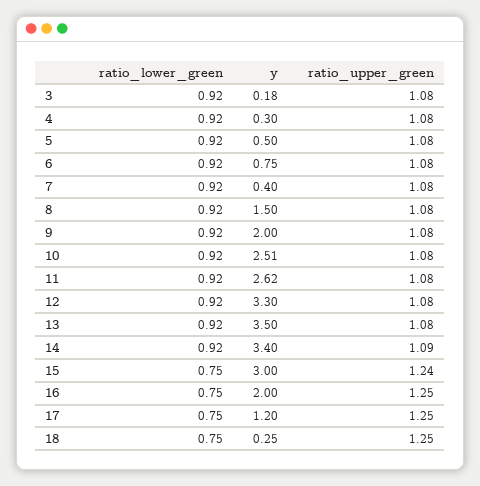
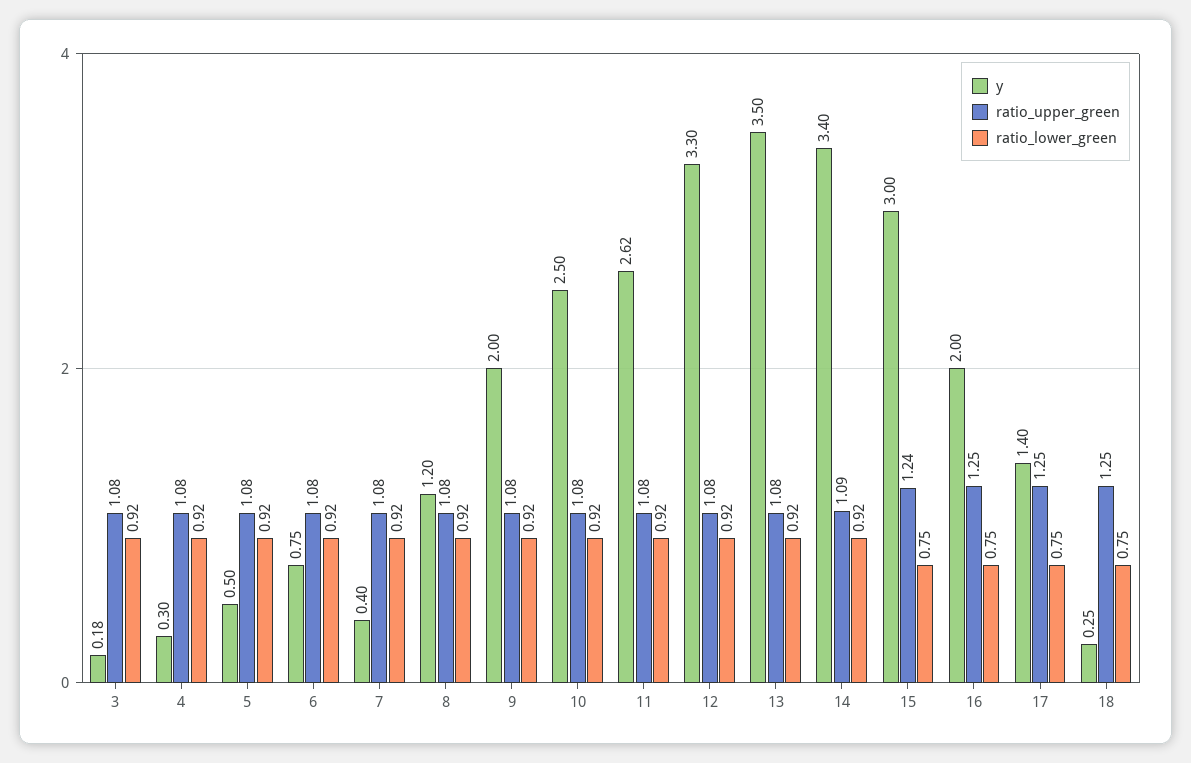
  {
    "ratio_lower_green": {
      "3": 0.92,
      "4": 0.92,
      "5": 0.92,
      "6": 0.92,
      "7": 0.92,
      "8": 0.92,
      "9": 0.92,
      "10": 0.92,
      "11": 0.92,
      "12": 0.92,
      "13": 0.92,
      "14": 0.92,
      "15": 0.75,
      "16": 0.75,
      "17": 0.75,
      "18": 0.75
    },
    "y": {
      "3": 0.18,
      "4": 0.3,
      "5": 0.5,
      "6": 0.75,
      "7": 0.4,
-     "8": 1.5,
+     "8": 1.2,
      "9": 2,
-     "10": 2.51,
+     "10": 2.5,
      "11": 2.62,
      "12": 3.3,
      "13": 3.5,
      "14": 3.4,
      "15": 3,
      "16": 2,
-     "17": 1.2,
+     "17": 1.4,
      "18": 0.25
    },
    "ratio_upper_green": {
      "3": 1.08,
      "4": 1.08,
      "5": 1.08,
      "6": 1.08,
      "7": 1.08,
      "8": 1.08,
      "9": 1.08,
      "10": 1.08,
      "11": 1.08,
      "12": 1.08,
      "13": 1.08,
      "14": 1.09,
      "15": 1.24,
      "16": 1.25,
      "17": 1.25,
      "18": 1.25
    }
  }

